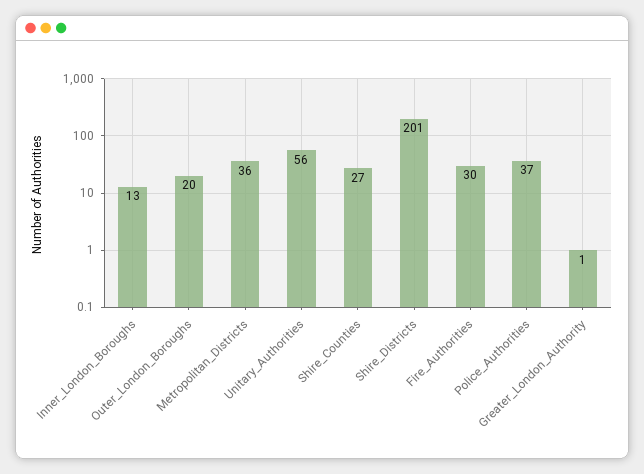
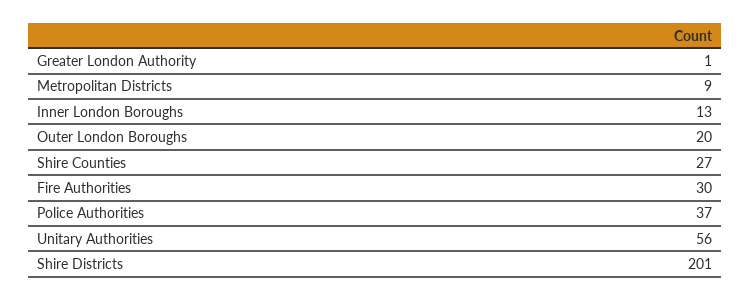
  {
    "Inner_London_Boroughs": 13,
    "Outer_London_Boroughs": 20,
-   "Metropolitan_Districts": 36,
+   "Metropolitan_Districts": 9,
    "Unitary_Authorities": 56,
    "Shire_Counties": 27,
    "Shire_Districts": 201,
    "Fire_Authorities": 30,
    "Police_Authorities": 37,
    "Greater_London_Authority": 1
  }

